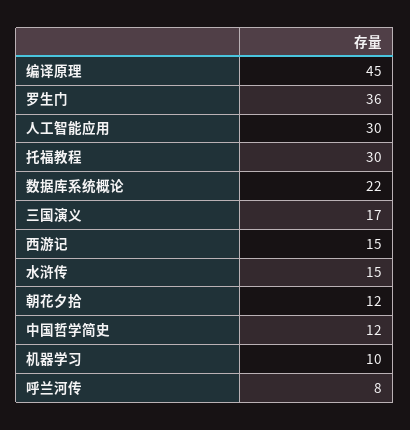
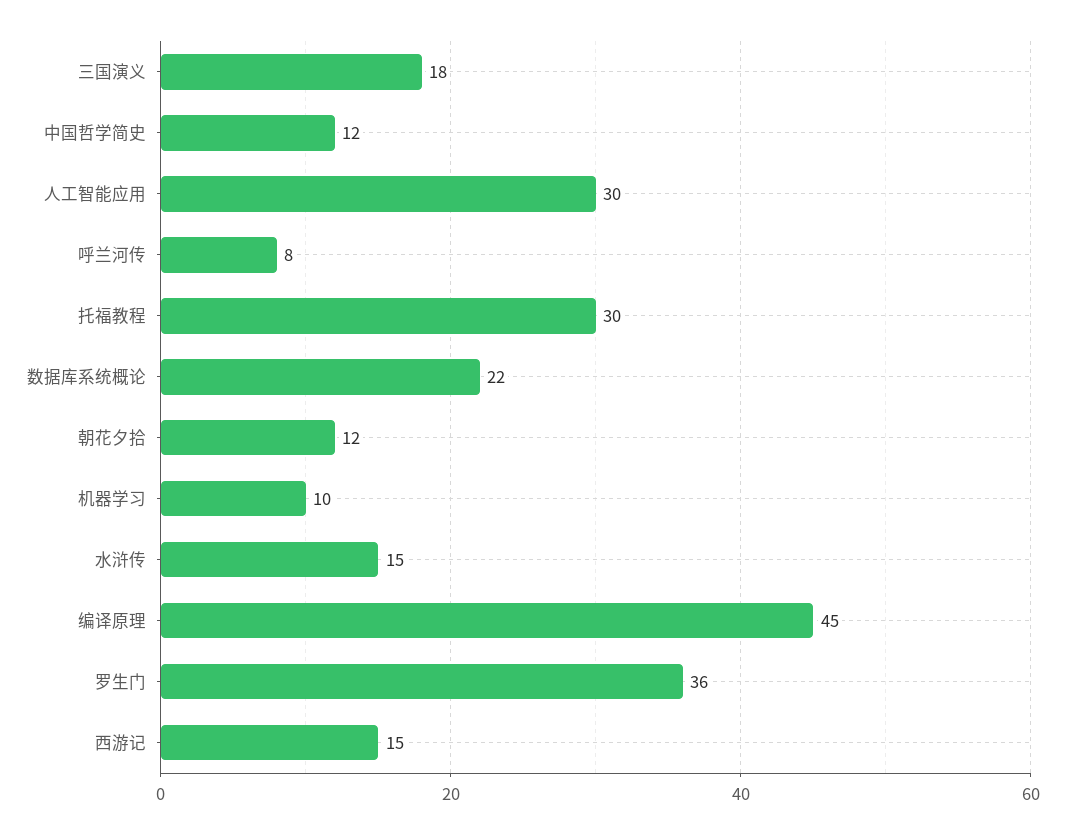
  {
    "编译原理": 45,
    "罗生门": 36,
    "人工智能应用": 30,
    "托福教程": 30,
    "数据库系统概论": 22,
-   "三国演义": 17,
+   "三国演义": 18,
    "西游记": 15,
    "水浒传": 15,
    "朝花夕拾": 12,
    "中国哲学简史": 12,
    "机器学习": 10,
    "呼兰河传": 8
  }

